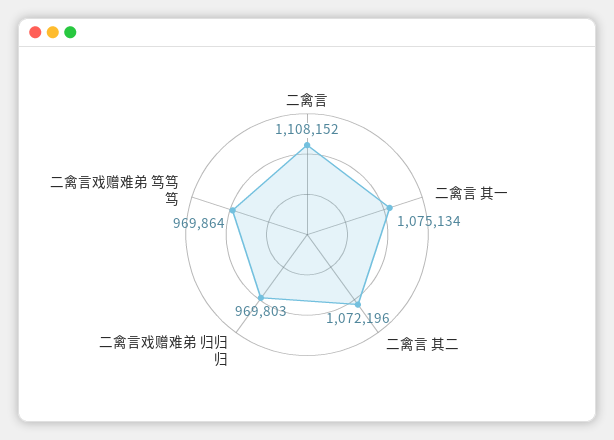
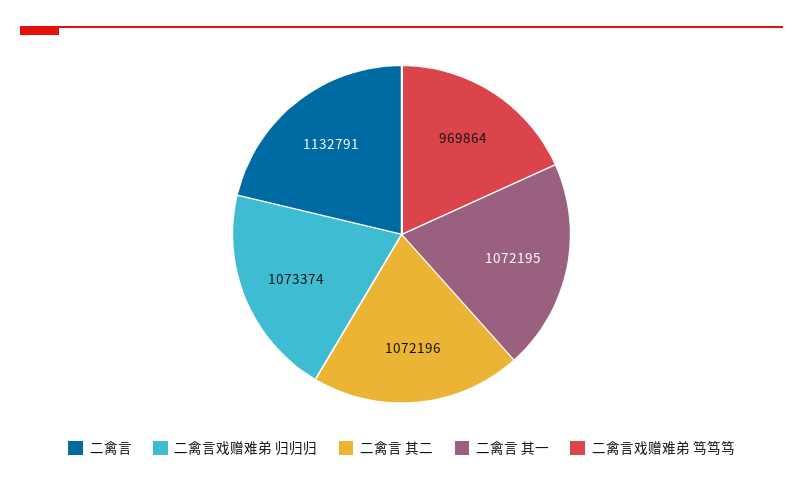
  {
-   "二禽言": 1108152,
+   "二禽言": 1132791,
-   "二禽言 其一": 1075134,
+   "二禽言 其一": 1072195,
    "二禽言 其二": 1072196,
-   "二禽言戏赠难弟 归归归": 969803,
+   "二禽言戏赠难弟 归归归": 1073374,
    "二禽言戏赠难弟 笃笃笃": 969864
  }

